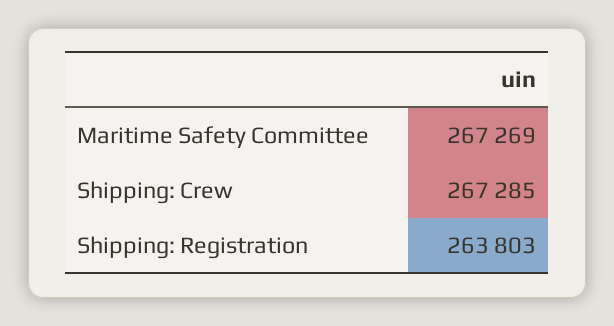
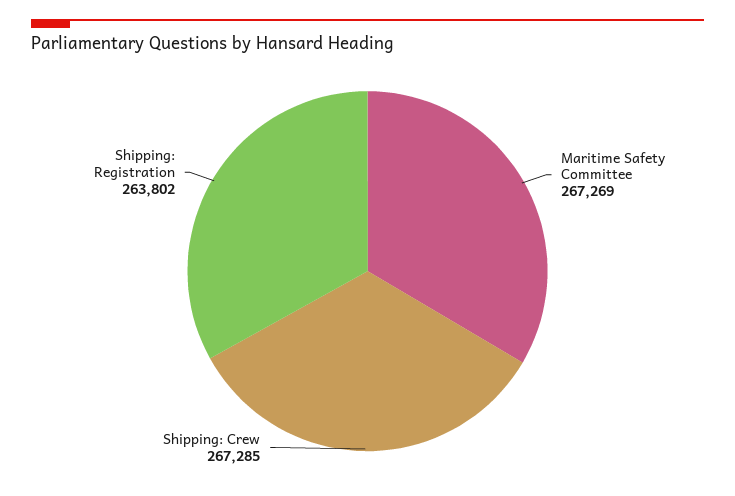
  {
    "Maritime Safety Committee": 267269,
    "Shipping: Crew": 267285,
-   "Shipping: Registration": 263803
+   "Shipping: Registration": 263802
  }

